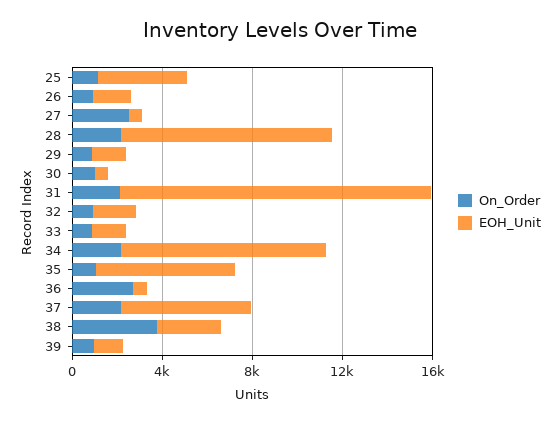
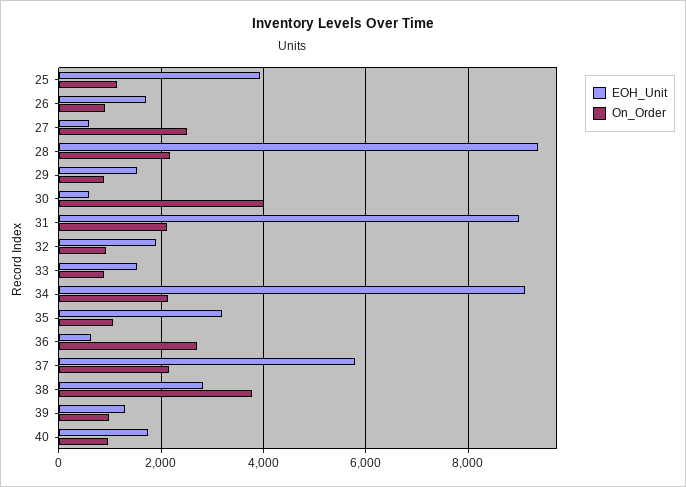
  {
    "On_Order": {
      "25": 1200,
      "26": 1000,
      "27": 2600,
      "28": 2200,
      "29": 800,
-     "30": 1000,
+     "30": 4000,
      "31": 2200,
      "32": 1000,
      "33": 800,
      "34": 2200,
      "35": 1000,
      "36": 2800,
      "37": 2200,
      "38": 3800,
-     "39": 1000
+     "39": 1000,
+     "40": 1000
    },
    "EOH_Unit": {
      "25": 4000,
      "26": 1800,
      "27": 600,
      "28": 9400,
      "29": 1600,
      "30": 600,
-     "31": 14000,
+     "31": 9000,
      "32": 1800,
      "33": 1600,
      "34": 9200,
-     "35": 6000,
+     "35": 3200,
      "36": 600,
      "37": 5800,
      "38": 2800,
-     "39": 1200
+     "39": 1200,
+     "40": 1800
    }
  }

